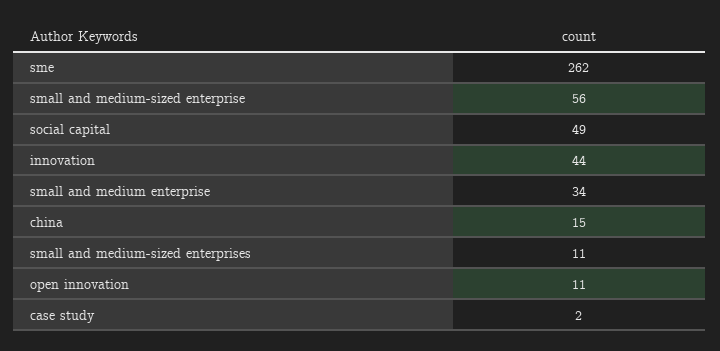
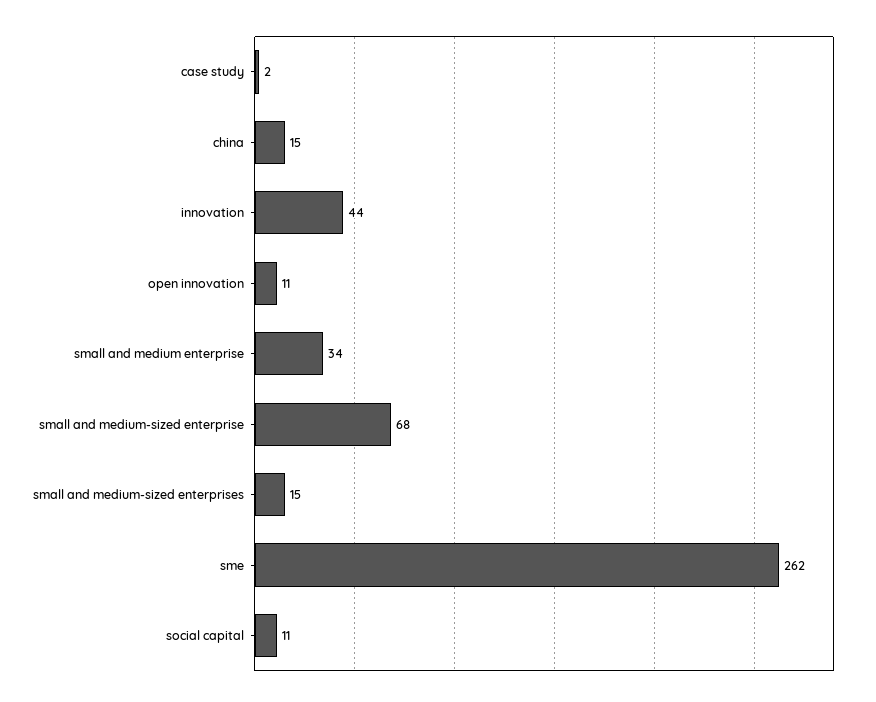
  {
    "sme": 262,
-   "small and medium-sized enterprise": 56,
+   "small and medium-sized enterprise": 68,
-   "social capital": 49,
+   "social capital": 11,
    "innovation": 44,
    "small and medium enterprise": 34,
    "china": 15,
-   "small and medium-sized enterprises": 11,
+   "small and medium-sized enterprises": 15,
    "open innovation": 11,
    "case study": 2
  }

